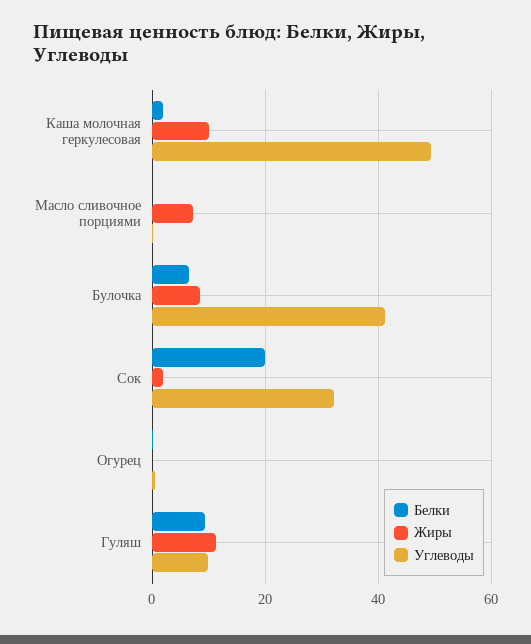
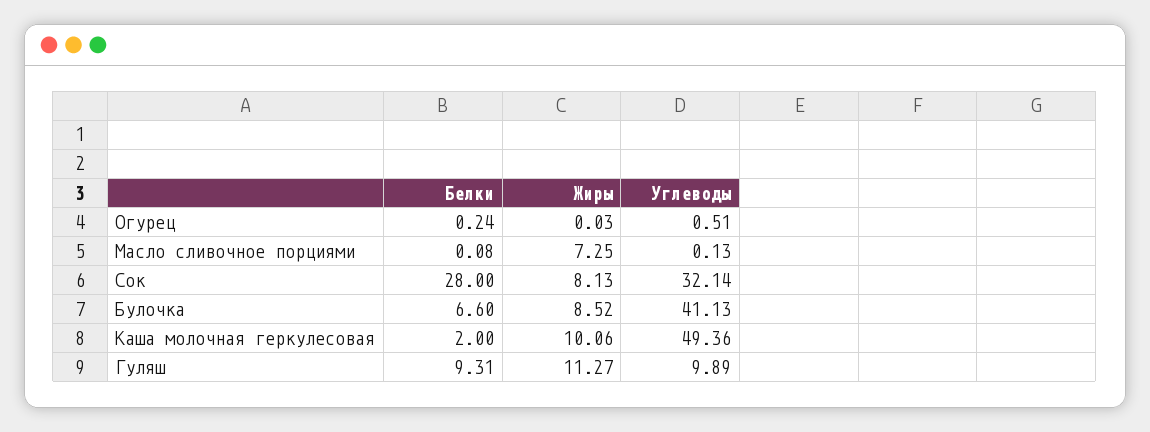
  {
    "Белки": {
      "Каша молочная геркулесовая": 2,
      "Масло сливочное порциями": 0.08,
      "Булочка": 6.6,
-     "Сок": 20,
+     "Сок": 28,
      "Огурец": 0.24,
      "Гуляш": 9.31
    },
    "Жиры": {
      "Каша молочная геркулесовая": 10.06,
      "Масло сливочное порциями": 7.25,
      "Булочка": 8.52,
-     "Сок": 2,
+     "Сок": 8.13,
      "Огурец": 0.03,
      "Гуляш": 11.27
    },
    "Углеводы": {
      "Каша молочная геркулесовая": 49.36,
      "Масло сливочное порциями": 0.13,
      "Булочка": 41.13,
      "Сок": 32.14,
      "Огурец": 0.51,
      "Гуляш": 9.89
    }
  }

